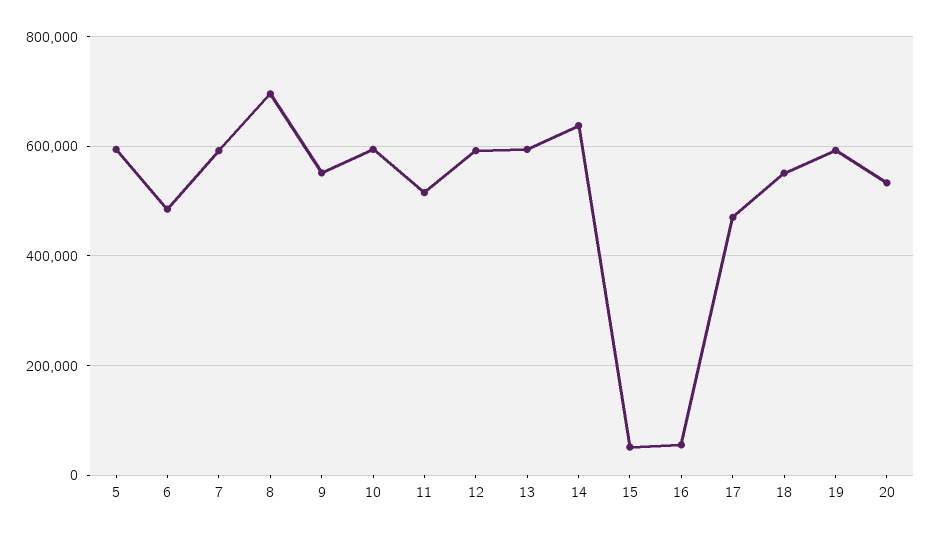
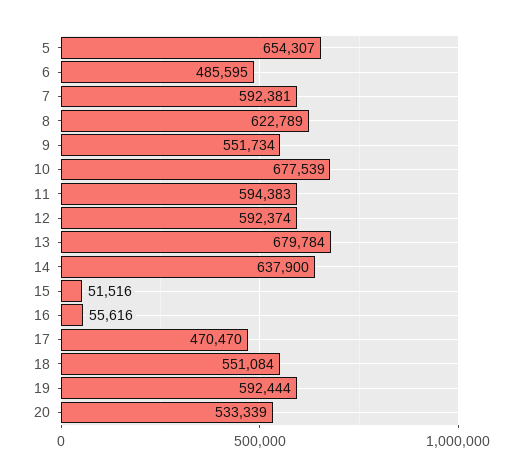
  {
-   "5": 600000,
+   "5": 654307,
    "6": 485595,
    "7": 592381,
-   "8": 700000,
+   "8": 622789,
    "9": 551734,
-   "10": 600000,
+   "10": 677539,
-   "11": 520000,
+   "11": 594383,
    "12": 592374,
-   "13": 600000,
+   "13": 679784,
    "14": 637900,
    "15": 51516,
    "16": 55616,
    "17": 470470,
    "18": 551084,
    "19": 592444,
    "20": 533339
  }

